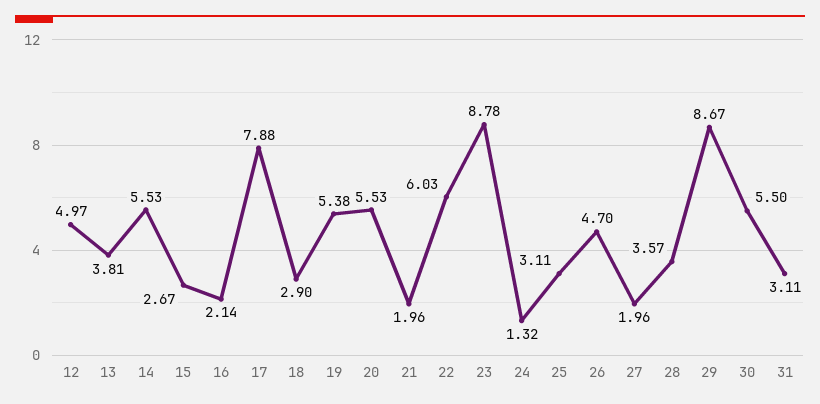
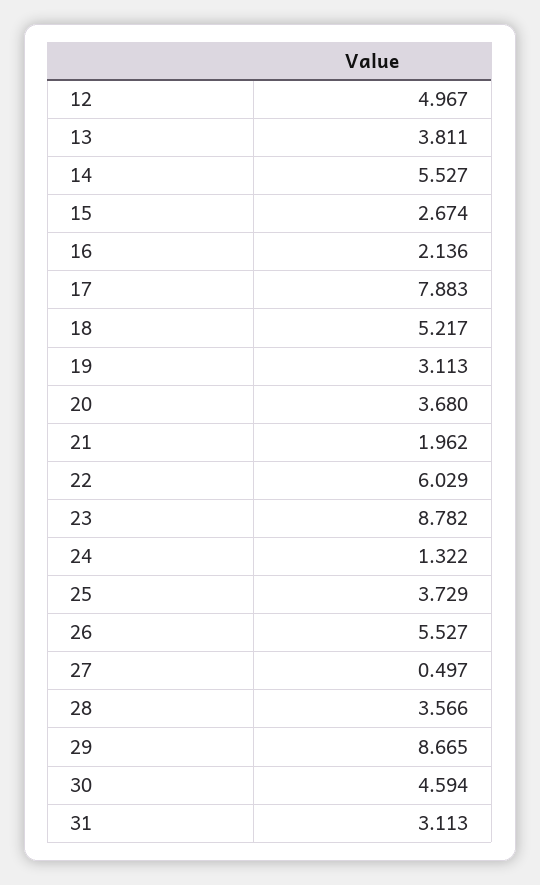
  {
    "12": 4.967,
    "13": 3.811,
    "14": 5.527,
    "15": 2.674,
    "16": 2.136,
    "17": 7.883,
-   "18": 2.9,
+   "18": 5.217,
-   "19": 5.38,
+   "19": 3.113,
-   "20": 5.53,
+   "20": 3.68,
    "21": 1.962,
    "22": 6.029,
    "23": 8.782,
    "24": 1.322,
-   "25": 3.11,
+   "25": 3.729,
-   "26": 4.7,
+   "26": 5.527,
-   "27": 1.96,
+   "27": 0.497,
    "28": 3.566,
    "29": 8.665,
-   "30": 5.5,
+   "30": 4.594,
    "31": 3.113
  }

